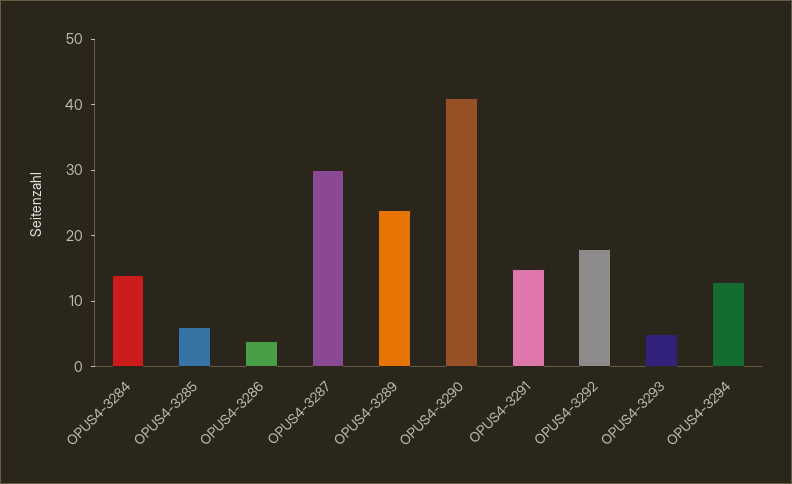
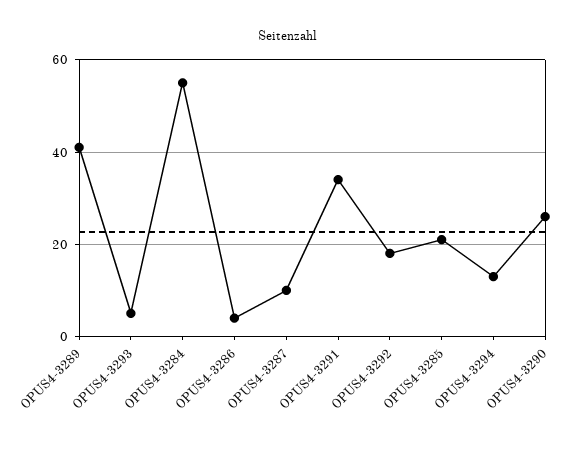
  {
-   "OPUS4-3284": 15,
+   "OPUS4-3284": 55,
-   "OPUS4-3285": 5,
+   "OPUS4-3285": 20,
    "OPUS4-3286": 5,
-   "OPUS4-3287": 30,
+   "OPUS4-3287": 10,
-   "OPUS4-3289": 25,
+   "OPUS4-3289": 40,
-   "OPUS4-3290": 40,
+   "OPUS4-3290": 25,
-   "OPUS4-3291": 15,
+   "OPUS4-3291": 35,
    "OPUS4-3292": 20,
    "OPUS4-3293": 5,
    "OPUS4-3294": 15
  }

